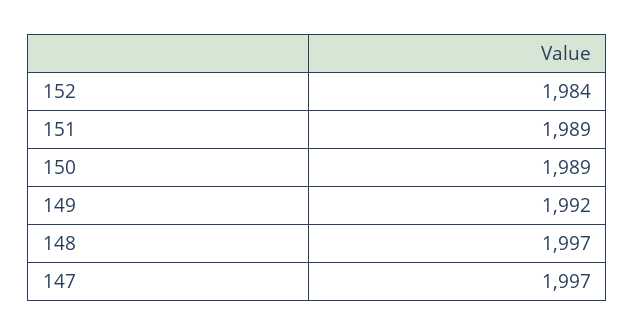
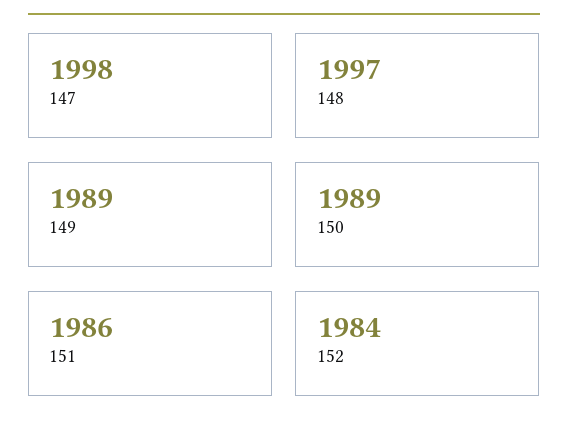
  {
    "152": 1984,
-   "151": 1989,
+   "151": 1986,
    "150": 1989,
-   "149": 1992,
+   "149": 1989,
    "148": 1997,
-   "147": 1997
+   "147": 1998
  }

